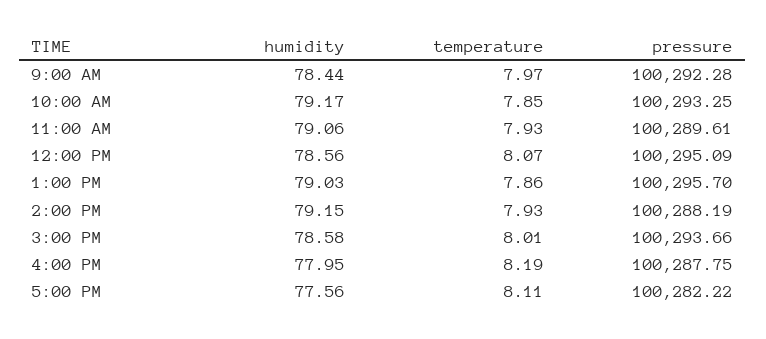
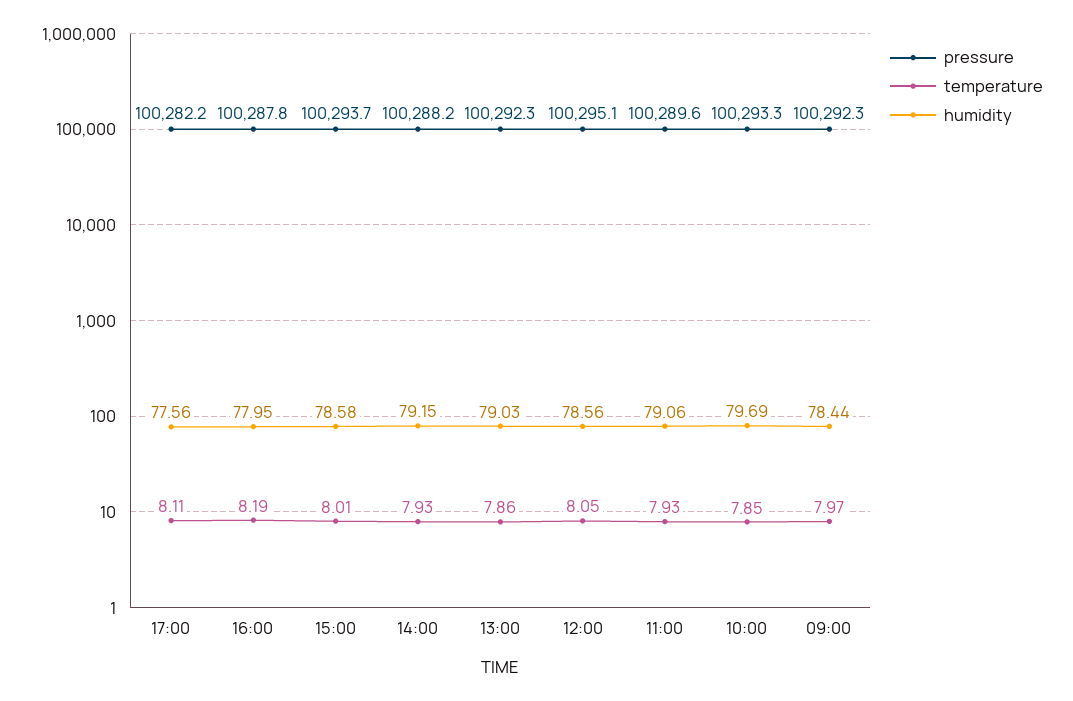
  {
    "humidity": {
      "9:00 AM": 78.44,
-     "10:00 AM": 79.17,
+     "10:00 AM": 79.69,
      "11:00 AM": 79.06,
      "12:00 PM": 78.56,
      "1:00 PM": 79.03,
      "2:00 PM": 79.15,
      "3:00 PM": 78.58,
      "4:00 PM": 77.95,
      "5:00 PM": 77.56
    },
    "temperature": {
      "9:00 AM": 7.97,
      "10:00 AM": 7.85,
      "11:00 AM": 7.93,
-     "12:00 PM": 8.07,
+     "12:00 PM": 8.05,
      "1:00 PM": 7.86,
      "2:00 PM": 7.93,
      "3:00 PM": 8.01,
      "4:00 PM": 8.19,
      "5:00 PM": 8.11
    },
    "pressure": {
      "9:00 AM": 100292.28,
      "10:00 AM": 100293.25,
      "11:00 AM": 100289.61,
      "12:00 PM": 100295.09,
-     "1:00 PM": 100295.7,
+     "1:00 PM": 100292.3,
      "2:00 PM": 100288.19,
      "3:00 PM": 100293.66,
      "4:00 PM": 100287.75,
      "5:00 PM": 100282.22
    }
  }

